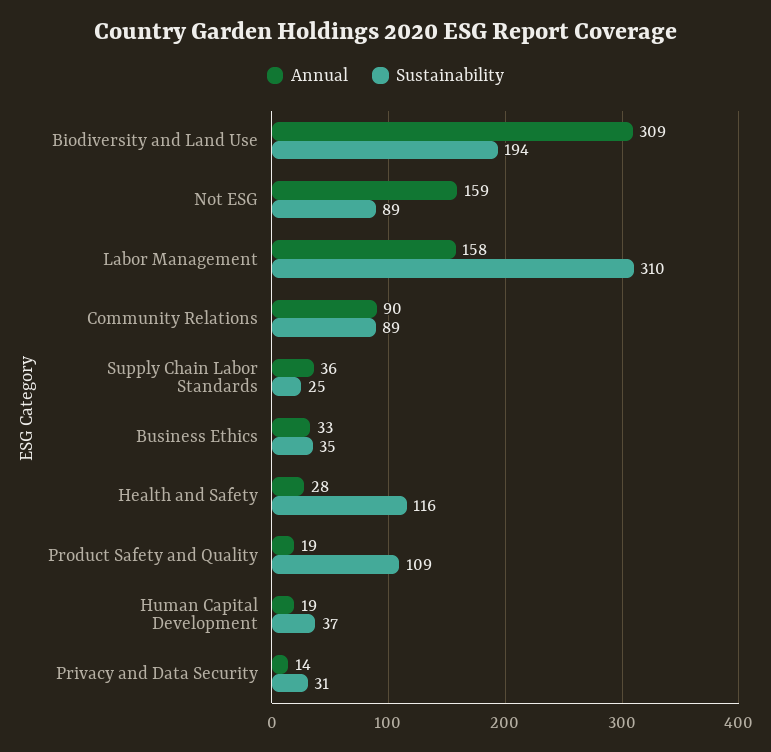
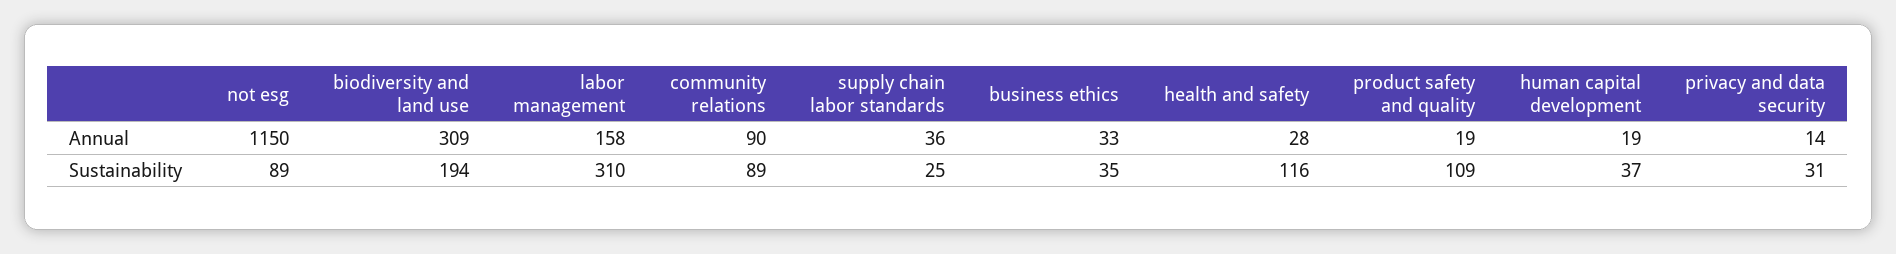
  {
    "Annual": {
      "Biodiversity and Land Use": 309,
-     "Not ESG": 159,
+     "Not ESG": 1150,
      "Labor Management": 158,
      "Community Relations": 90,
      "Supply Chain Labor Standards": 36,
      "Business Ethics": 33,
      "Health and Safety": 28,
      "Product Safety and Quality": 19,
      "Human Capital Development": 19,
      "Privacy and Data Security": 14
    },
    "Sustainability": {
      "Biodiversity and Land Use": 194,
      "Not ESG": 89,
      "Labor Management": 310,
      "Community Relations": 89,
      "Supply Chain Labor Standards": 25,
      "Business Ethics": 35,
      "Health and Safety": 116,
      "Product Safety and Quality": 109,
      "Human Capital Development": 37,
      "Privacy and Data Security": 31
    }
  }

